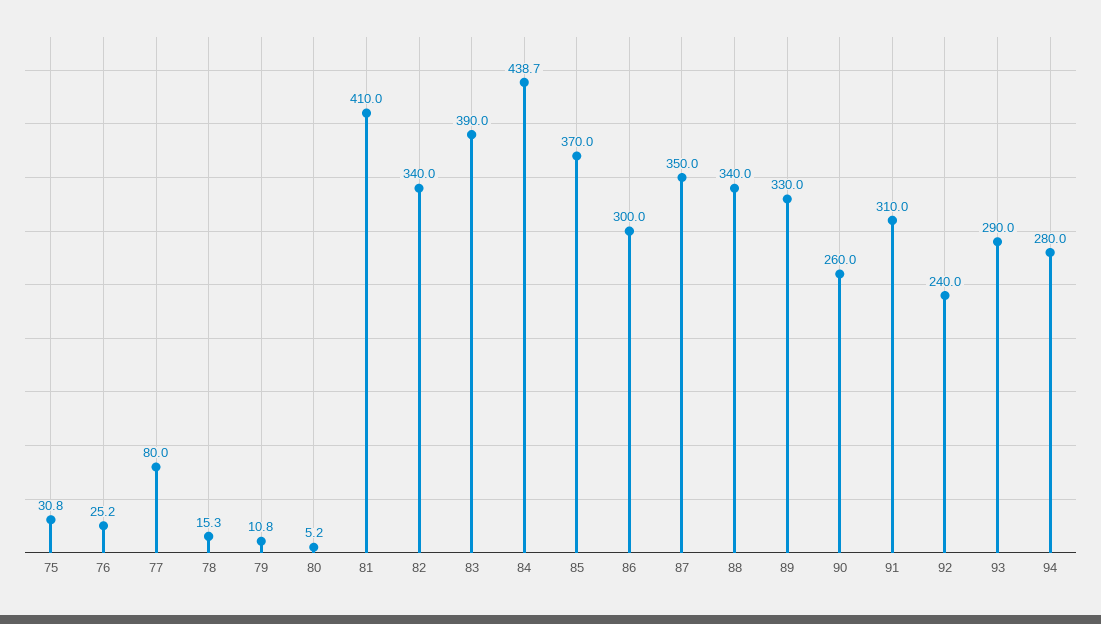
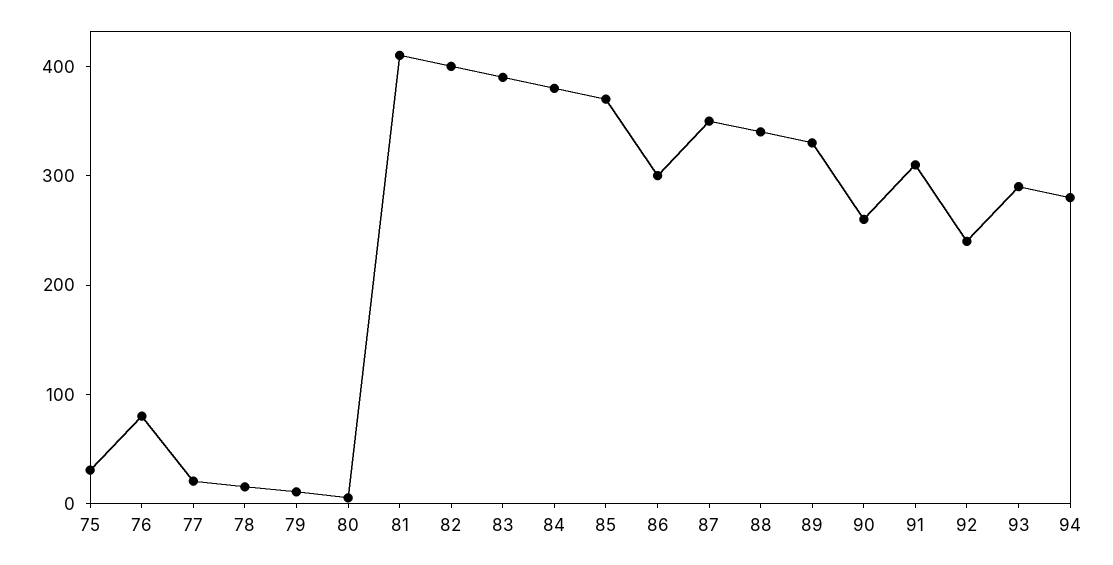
  {
    "75": 30.8,
-   "76": 25.2,
+   "76": 80,
-   "77": 80,
+   "77": 20,
    "78": 15.3,
    "79": 10.8,
    "80": 5.2,
    "81": 410,
-   "82": 340,
+   "82": 400,
    "83": 390,
-   "84": 438.7,
+   "84": 380,
    "85": 370,
    "86": 300,
    "87": 350,
    "88": 340,
    "89": 330,
    "90": 260,
    "91": 310,
    "92": 240,
    "93": 290,
    "94": 280
  }

